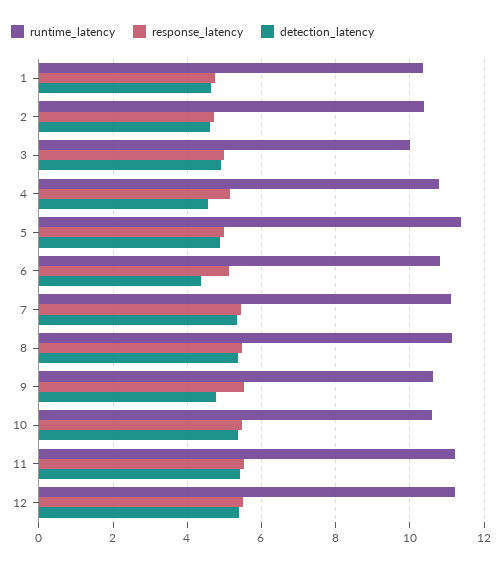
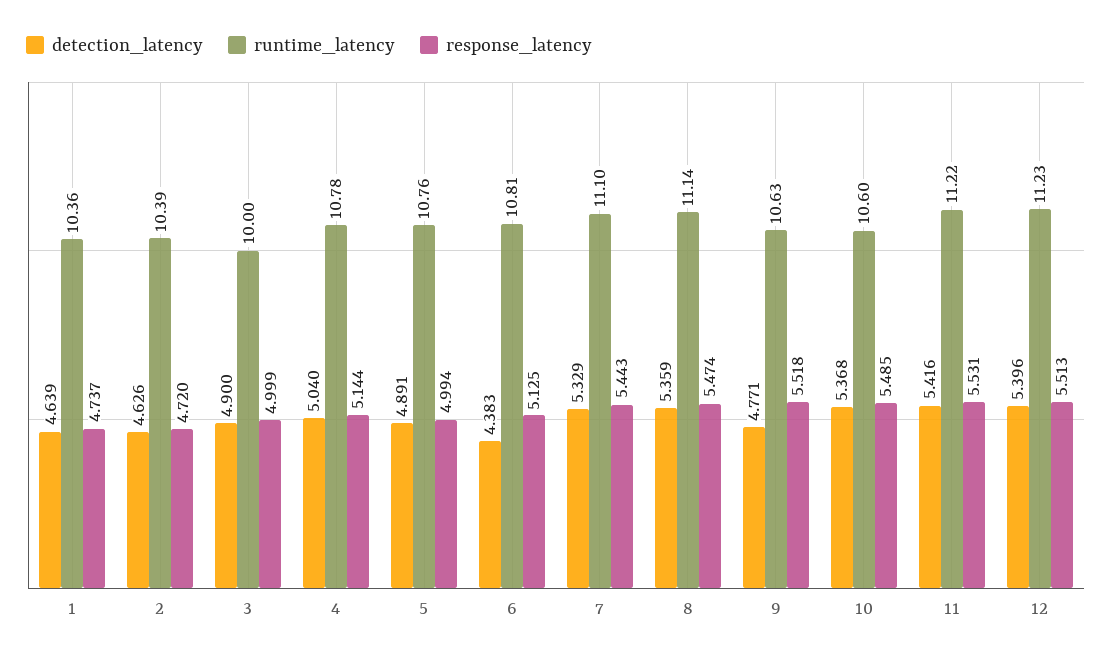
  {
    "runtime_latency": {
      "1": 10.36,
      "2": 10.39,
      "3": 10,
      "4": 10.78,
-     "5": 11.4,
+     "5": 10.76,
      "6": 10.81,
      "7": 11.1,
      "8": 11.14,
      "9": 10.63,
      "10": 10.6,
      "11": 11.22,
      "12": 11.23
    },
    "response_latency": {
      "1": 4.737,
      "2": 4.72,
      "3": 4.999,
      "4": 5.144,
      "5": 4.994,
      "6": 5.125,
      "7": 5.443,
      "8": 5.474,
      "9": 5.518,
      "10": 5.485,
      "11": 5.531,
      "12": 5.513
    },
    "detection_latency": {
      "1": 4.639,
      "2": 4.626,
      "3": 4.9,
-     "4": 4.6,
+     "4": 5.04,
      "5": 4.891,
      "6": 4.383,
      "7": 5.329,
      "8": 5.359,
      "9": 4.771,
      "10": 5.368,
      "11": 5.416,
      "12": 5.396
    }
  }

